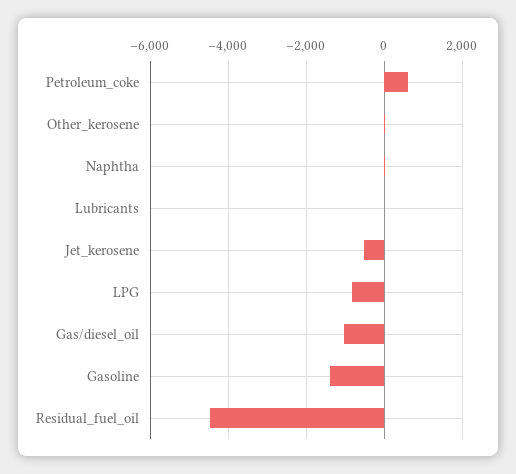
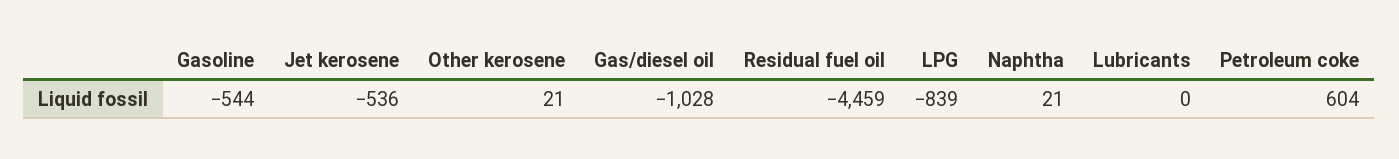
  {
    "Petroleum_coke": 604,
    "Other_kerosene": 21,
    "Naphtha": 21,
    "Lubricants": 0,
    "Jet_kerosene": -536,
    "LPG": -839,
    "Gas/diesel_oil": -1028,
-   "Gasoline": -1400,
+   "Gasoline": -544,
    "Residual_fuel_oil": -4459
  }

